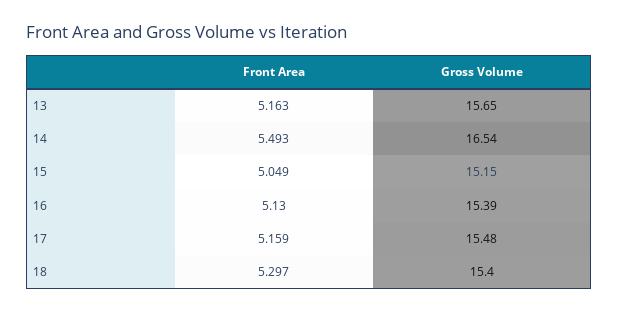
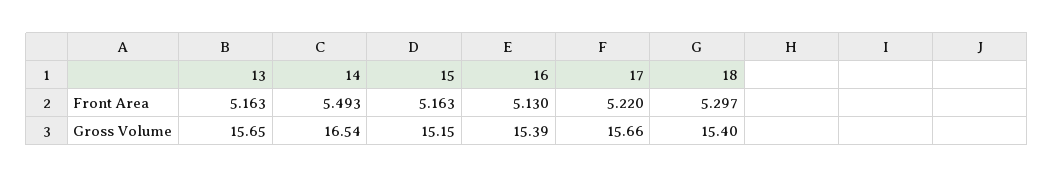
  {
    "Front Area": {
      "13": 5.163,
      "14": 5.493,
-     "15": 5.049,
+     "15": 5.163,
      "16": 5.13,
-     "17": 5.159,
+     "17": 5.22,
      "18": 5.297
    },
    "Gross Volume": {
      "13": 15.65,
      "14": 16.54,
      "15": 15.15,
      "16": 15.39,
-     "17": 15.48,
+     "17": 15.66,
      "18": 15.4
    }
  }

